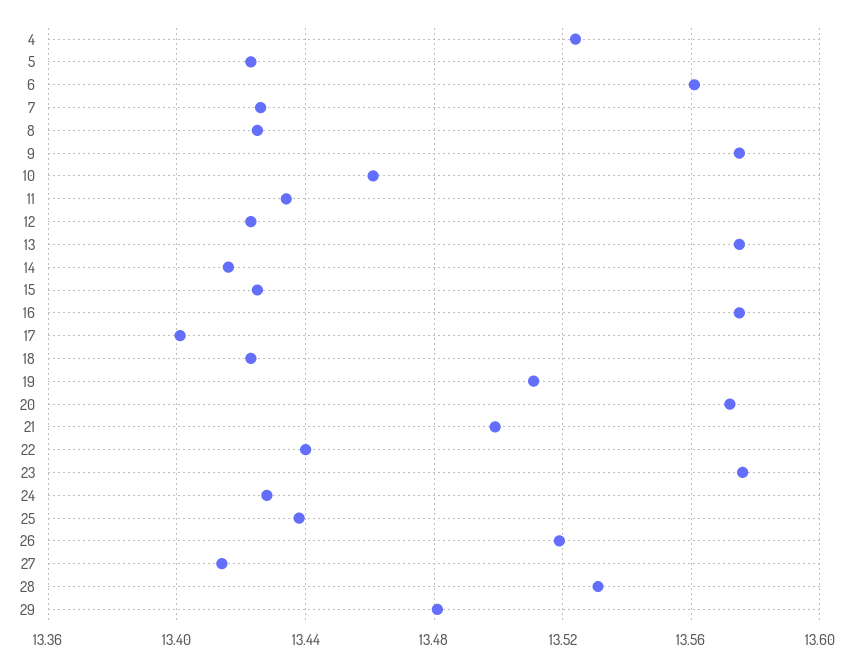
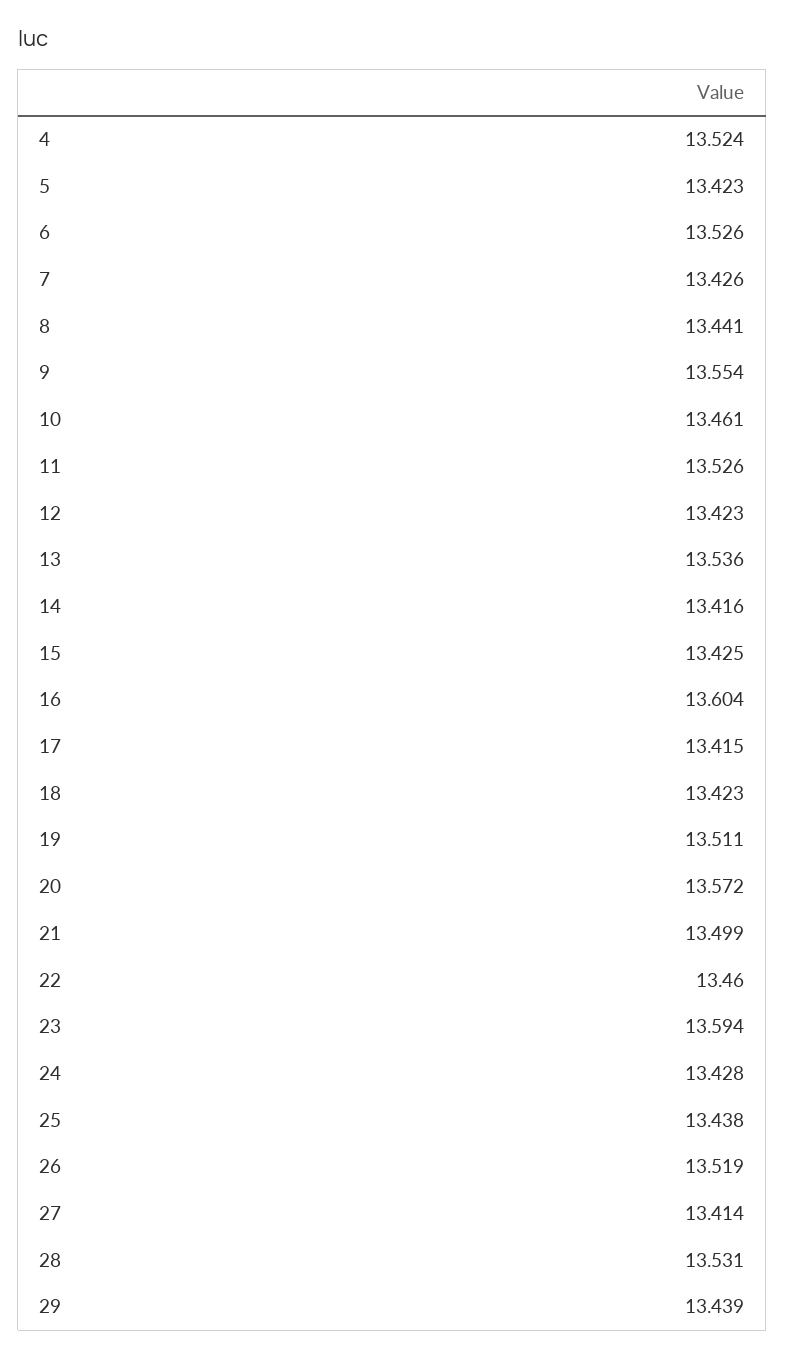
  {
    "4": 13.524,
    "5": 13.423,
-   "6": 13.56,
+   "6": 13.526,
    "7": 13.426,
-   "8": 13.425,
+   "8": 13.441,
-   "9": 13.575,
+   "9": 13.554,
    "10": 13.461,
-   "11": 13.435,
+   "11": 13.526,
    "12": 13.423,
-   "13": 13.575,
+   "13": 13.536,
    "14": 13.416,
    "15": 13.425,
-   "16": 13.575,
+   "16": 13.604,
-   "17": 13.4,
+   "17": 13.415,
    "18": 13.423,
    "19": 13.511,
    "20": 13.572,
    "21": 13.499,
-   "22": 13.44,
+   "22": 13.46,
-   "23": 13.575,
+   "23": 13.594,
    "24": 13.428,
    "25": 13.438,
    "26": 13.519,
    "27": 13.414,
    "28": 13.531,
-   "29": 13.48
+   "29": 13.439
  }

